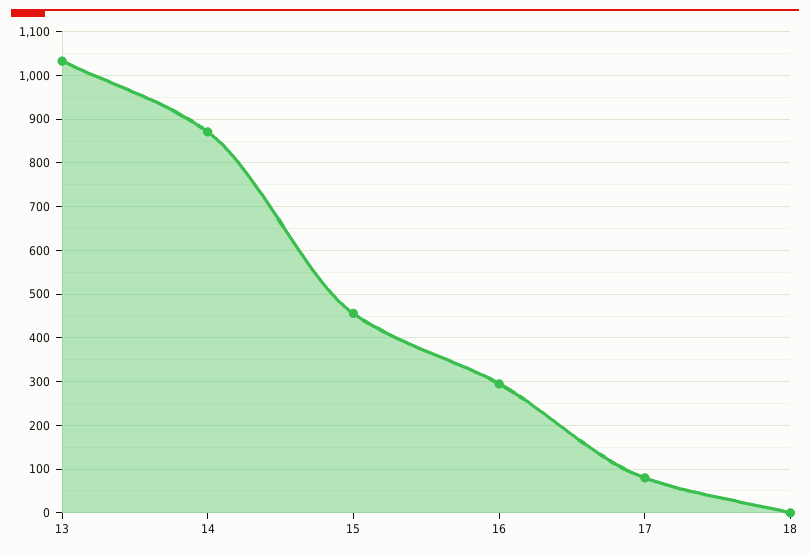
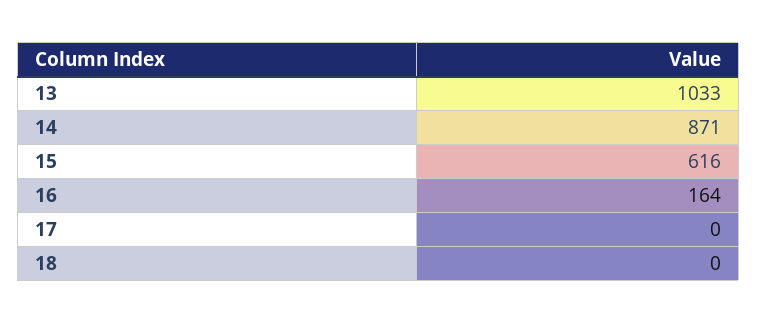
  {
    "13": 1033,
    "14": 871,
-   "15": 460,
+   "15": 616,
-   "16": 300,
+   "16": 164,
-   "17": 80,
+   "17": 0,
    "18": 0
  }

